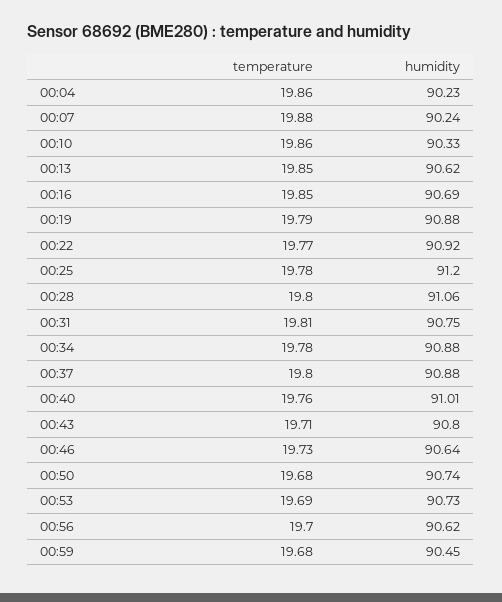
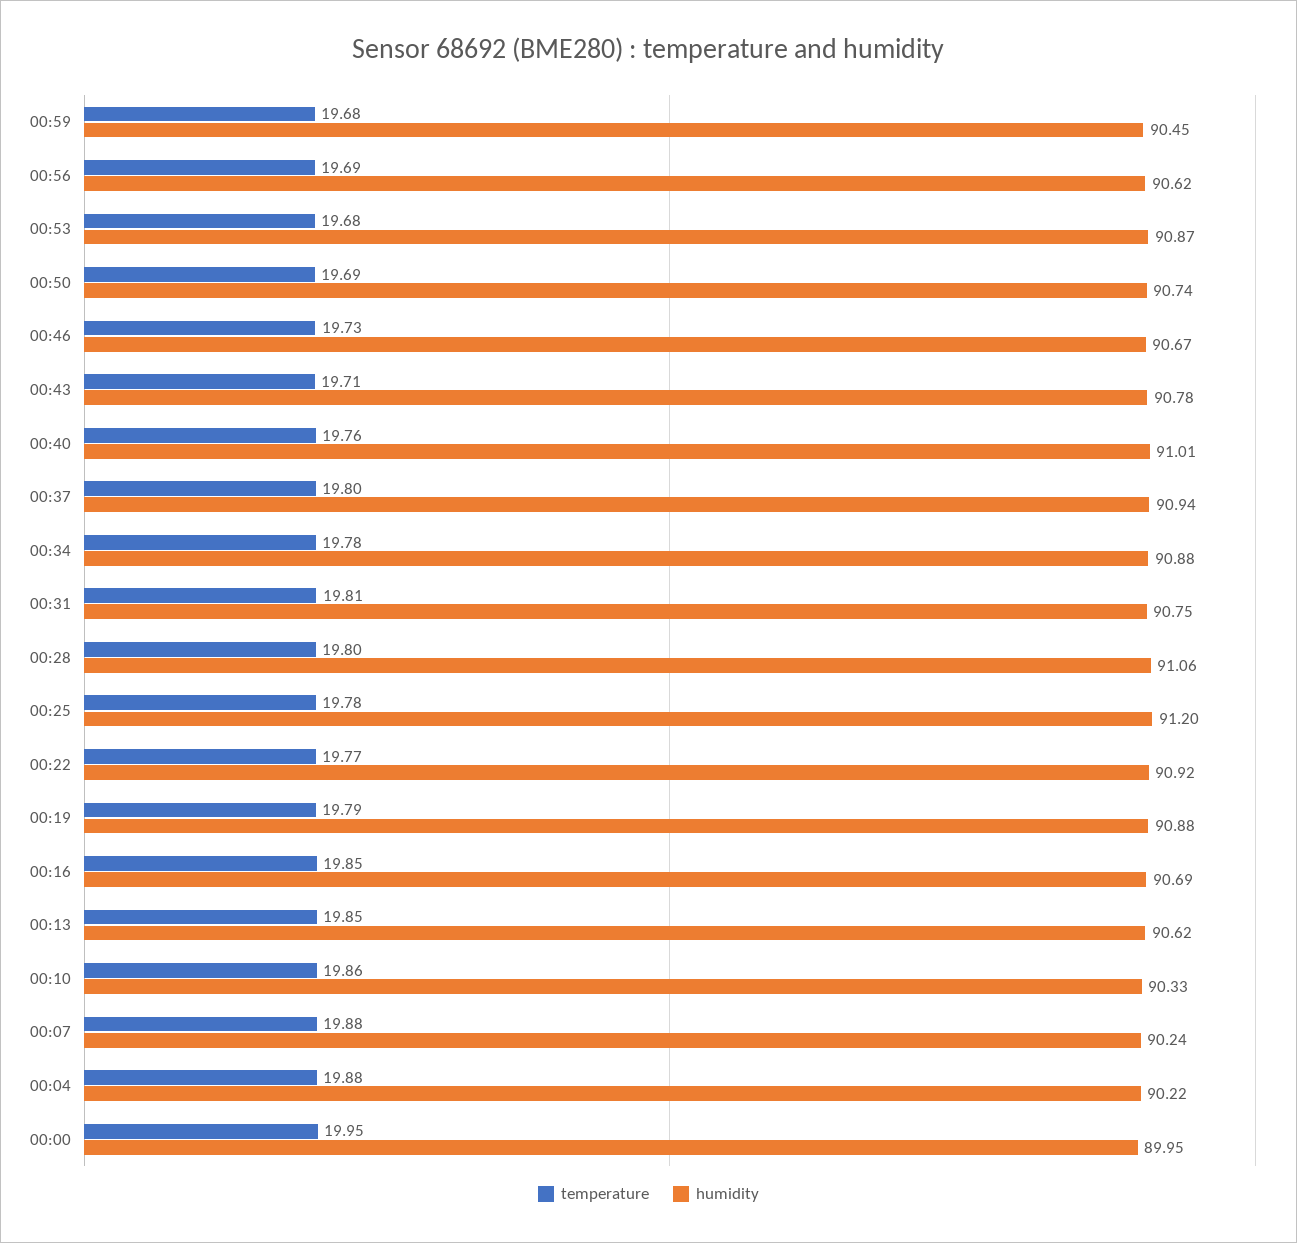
  {
    "temperature": {
-     "00:04": 19.86,
+     "00:04": 19.88,
      "00:07": 19.88,
      "00:10": 19.86,
      "00:13": 19.85,
      "00:16": 19.85,
      "00:19": 19.79,
      "00:22": 19.77,
      "00:25": 19.78,
      "00:28": 19.8,
      "00:31": 19.81,
      "00:34": 19.78,
      "00:37": 19.8,
      "00:40": 19.76,
      "00:43": 19.71,
      "00:46": 19.73,
-     "00:50": 19.68,
+     "00:50": 19.69,
-     "00:53": 19.69,
+     "00:53": 19.68,
-     "00:56": 19.7,
+     "00:56": 19.69,
-     "00:59": 19.68
+     "00:59": 19.68,
+     "00:00": 19.95
    },
    "humidity": {
-     "00:04": 90.23,
+     "00:04": 90.22,
      "00:07": 90.24,
      "00:10": 90.33,
      "00:13": 90.62,
      "00:16": 90.69,
      "00:19": 90.88,
      "00:22": 90.92,
      "00:25": 91.2,
      "00:28": 91.06,
      "00:31": 90.75,
      "00:34": 90.88,
-     "00:37": 90.88,
+     "00:37": 90.94,
      "00:40": 91.01,
-     "00:43": 90.8,
+     "00:43": 90.78,
-     "00:46": 90.64,
+     "00:46": 90.67,
      "00:50": 90.74,
-     "00:53": 90.73,
+     "00:53": 90.87,
      "00:56": 90.62,
-     "00:59": 90.45
+     "00:59": 90.45,
+     "00:00": 89.95
    }
  }

